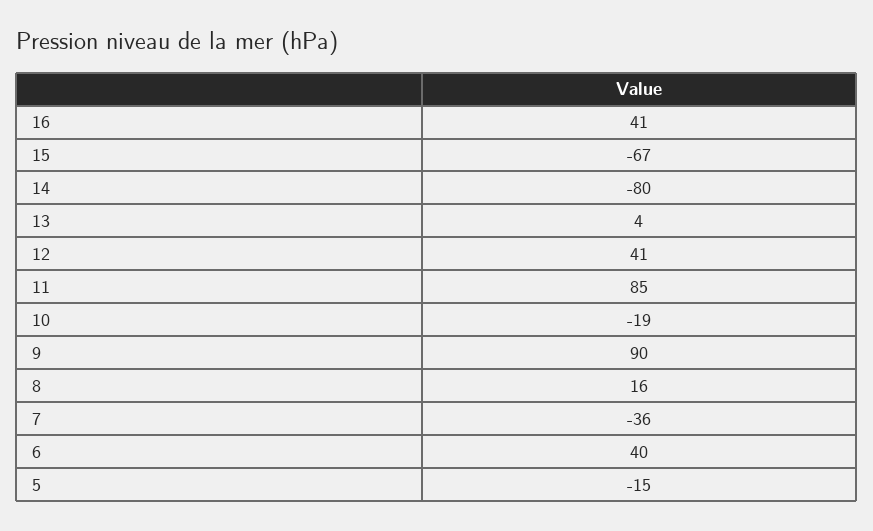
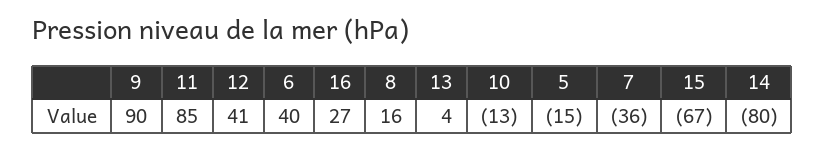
  {
-   "16": 41,
+   "16": 27,
    "15": -67,
    "14": -80,
    "13": 4,
    "12": 41,
    "11": 85,
-   "10": -19,
+   "10": -13,
    "9": 90,
    "8": 16,
    "7": -36,
    "6": 40,
    "5": -15
  }

